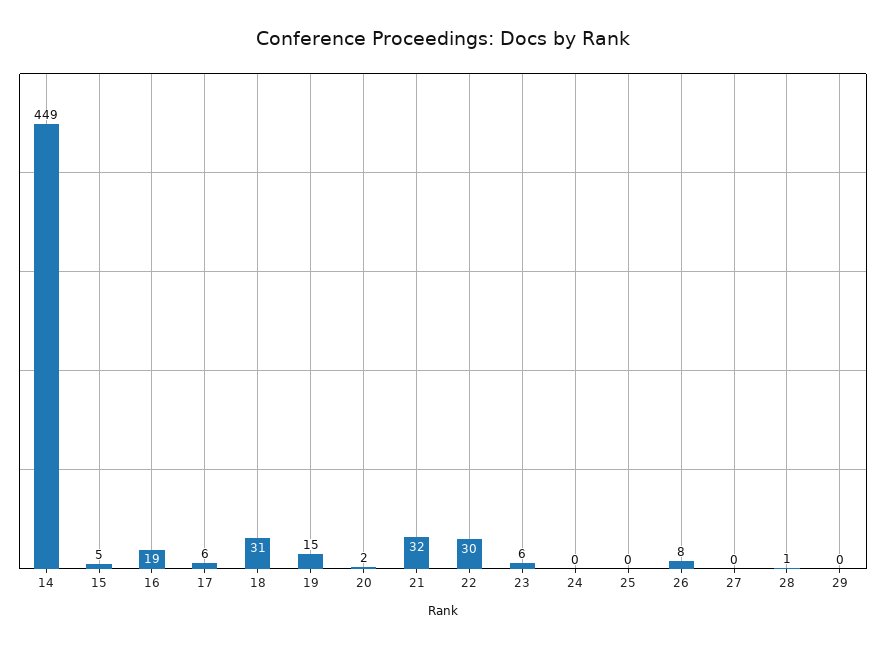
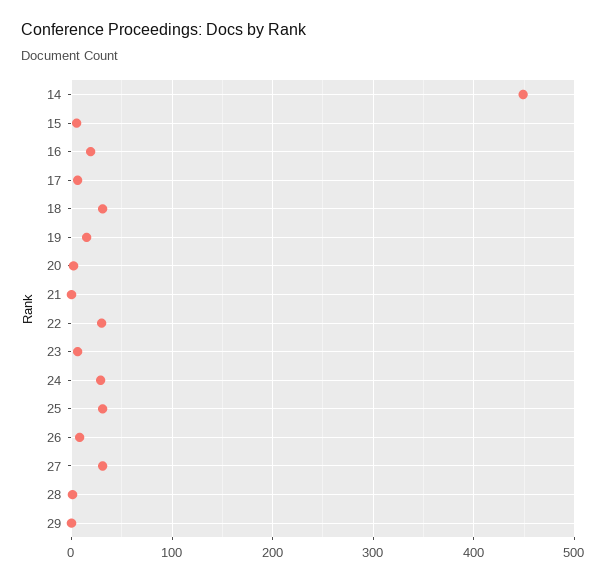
  {
    "14": 449,
    "15": 5,
    "16": 19,
    "17": 6,
    "18": 31,
    "19": 15,
    "20": 2,
-   "21": 32,
+   "21": 0,
    "22": 30,
    "23": 6,
-   "24": 0,
+   "24": 30,
-   "25": 0,
+   "25": 30,
    "26": 8,
-   "27": 0,
+   "27": 30,
    "28": 1,
    "29": 0
  }

